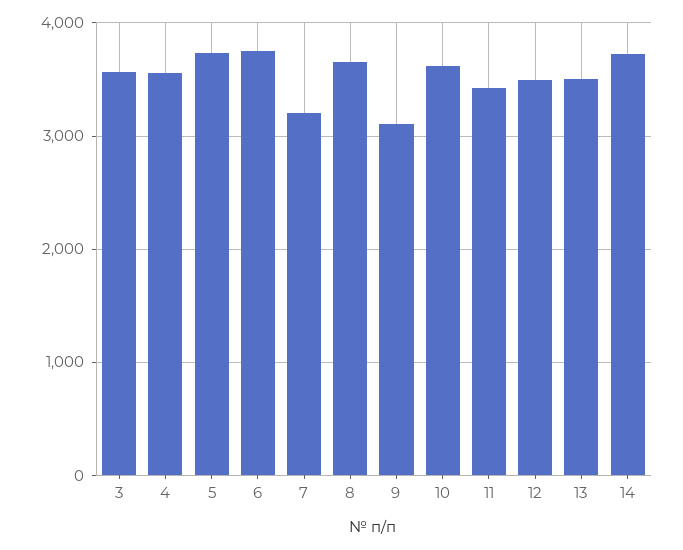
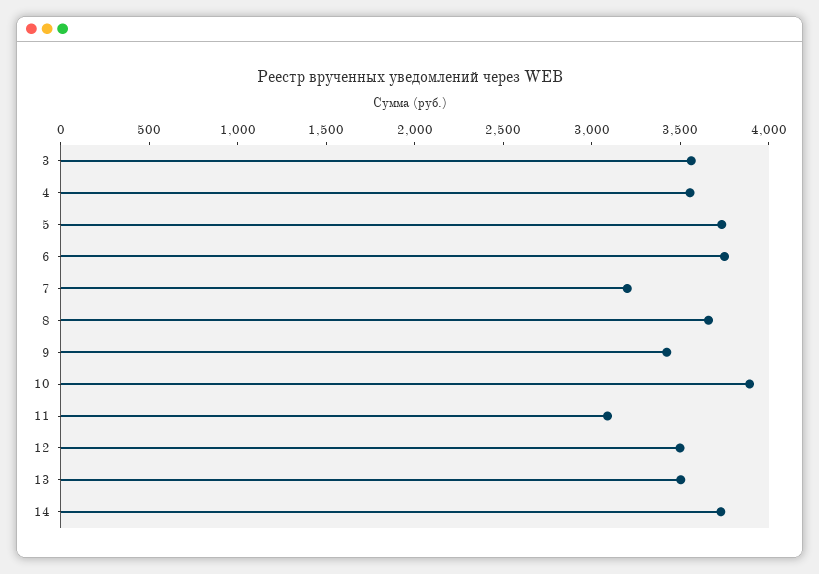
  {
    "3": 3600,
    "4": 3600,
    "5": 3700,
    "6": 3700,
    "7": 3200,
    "8": 3700,
-   "9": 3100,
+   "9": 3400,
-   "10": 3600,
+   "10": 3900,
-   "11": 3400,
+   "11": 3100,
    "12": 3500,
    "13": 3500,
    "14": 3700
  }

